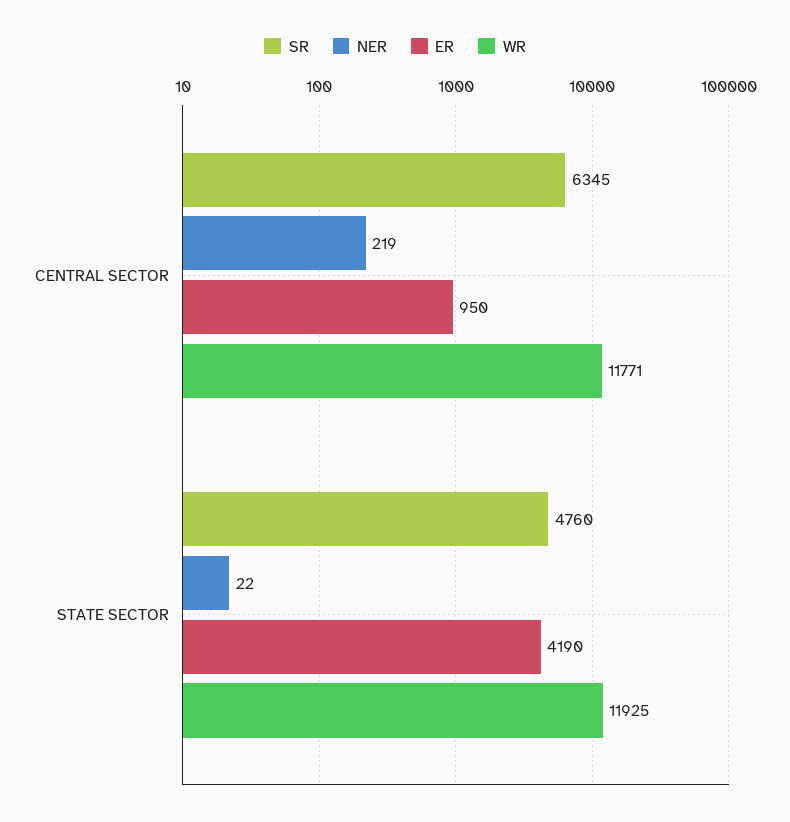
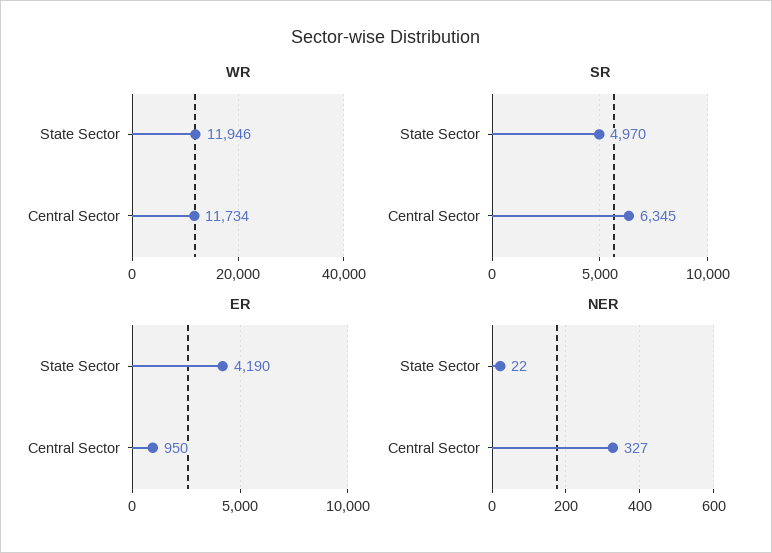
  {
    "SR": {
      "CENTRAL SECTOR": 6345,
-     "STATE SECTOR": 4760
+     "STATE SECTOR": 4970
    },
    "NER": {
-     "CENTRAL SECTOR": 219,
+     "CENTRAL SECTOR": 327,
      "STATE SECTOR": 22
    },
    "ER": {
      "CENTRAL SECTOR": 950,
      "STATE SECTOR": 4190
    },
    "WR": {
-     "CENTRAL SECTOR": 11771,
+     "CENTRAL SECTOR": 11734,
-     "STATE SECTOR": 11925
+     "STATE SECTOR": 11946
    }
  }

